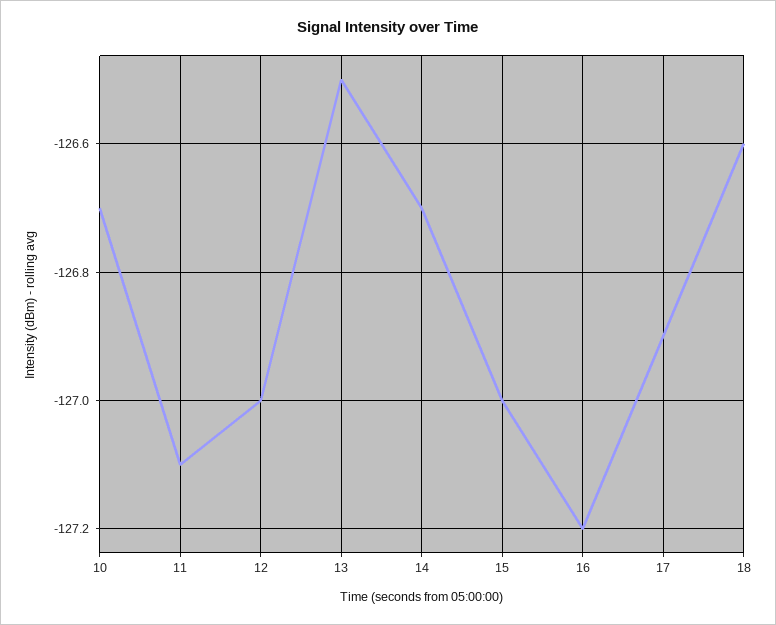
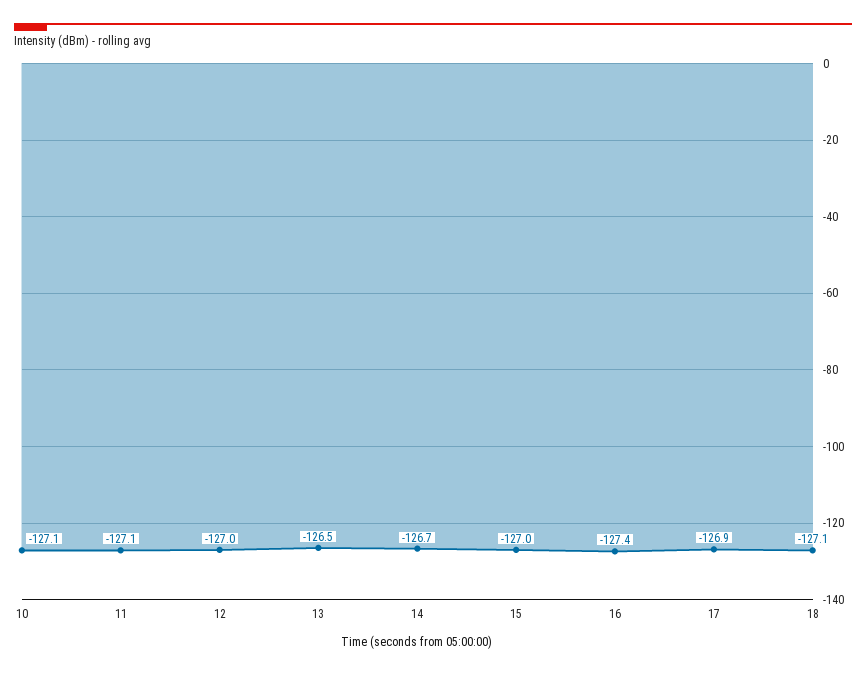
  {
-   "10": -126.7,
+   "10": -127.1,
    "11": -127.1,
    "12": -127,
    "13": -126.5,
    "14": -126.7,
    "15": -127,
-   "16": -127.2,
+   "16": -127.4,
    "17": -126.9,
-   "18": -126.6
+   "18": -127.1
  }

